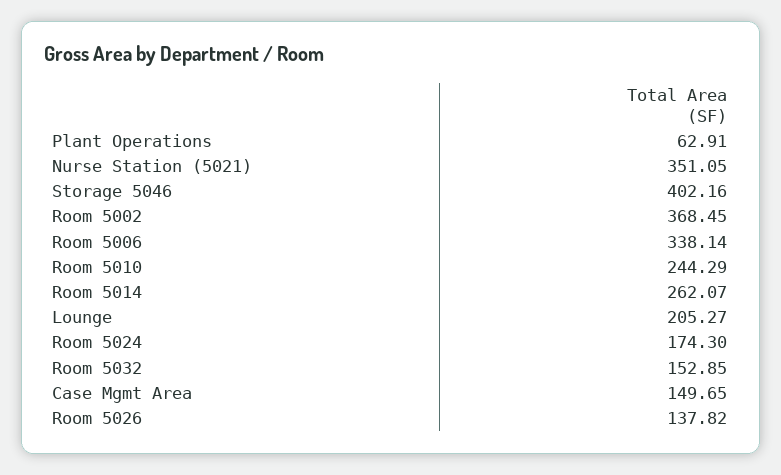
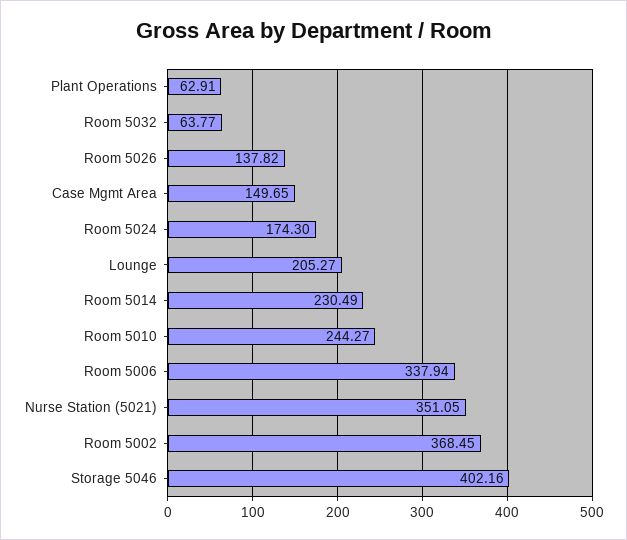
  {
    "Plant Operations": 62.91,
    "Nurse Station (5021)": 351.05,
    "Storage 5046": 402.16,
    "Room 5002": 368.45,
-   "Room 5006": 338.14,
+   "Room 5006": 337.94,
-   "Room 5010": 244.29,
+   "Room 5010": 244.27,
-   "Room 5014": 262.07,
+   "Room 5014": 230.49,
    "Lounge": 205.27,
    "Room 5024": 174.3,
-   "Room 5032": 152.85,
+   "Room 5032": 63.77,
    "Case Mgmt Area": 149.65,
    "Room 5026": 137.82
  }

